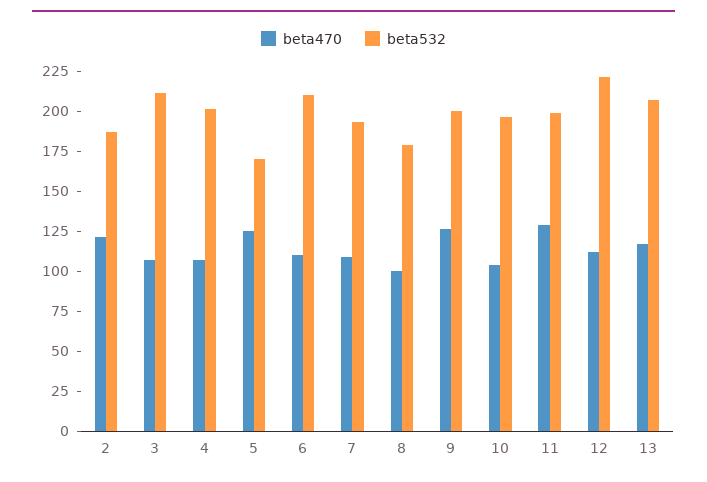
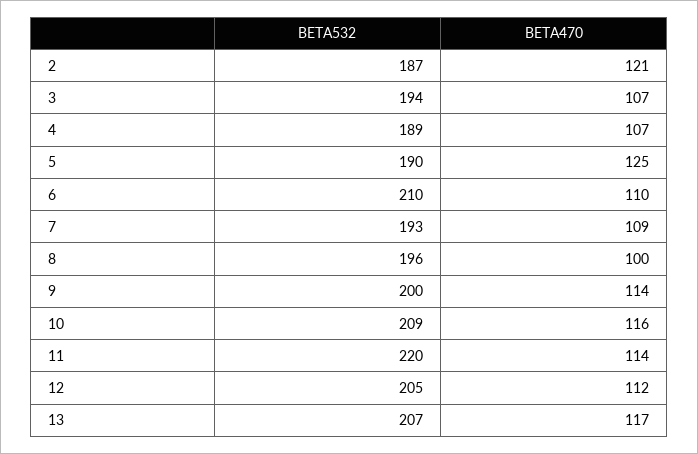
  {
    "beta470": {
      "2": 121,
      "3": 107,
      "4": 107,
      "5": 125,
      "6": 110,
      "7": 109,
      "8": 100,
-     "9": 125,
+     "9": 114,
-     "10": 105,
+     "10": 116,
-     "11": 130,
+     "11": 114,
      "12": 112,
      "13": 117
    },
    "beta532": {
      "2": 187,
-     "3": 210,
+     "3": 194,
-     "4": 200,
+     "4": 189,
-     "5": 170,
+     "5": 190,
      "6": 210,
      "7": 193,
-     "8": 180,
+     "8": 196,
      "9": 200,
-     "10": 195,
+     "10": 209,
-     "11": 200,
+     "11": 220,
-     "12": 220,
+     "12": 205,
      "13": 207
    }
  }

